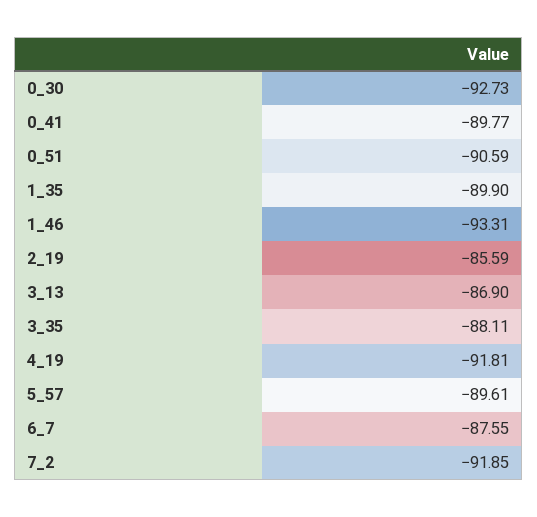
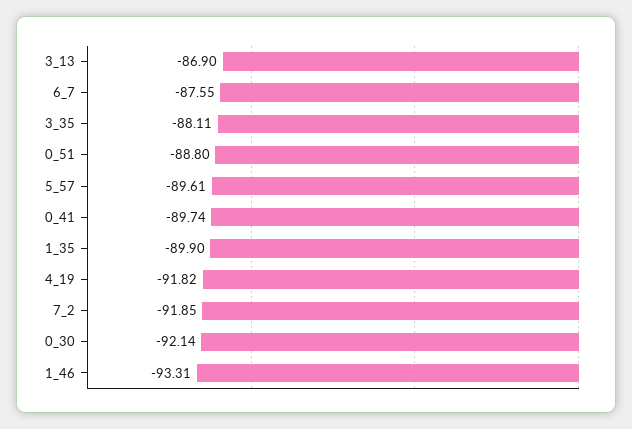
  {
-   "0_30": -92.73,
+   "0_30": -92.14,
-   "0_41": -89.77,
+   "0_41": -89.74,
-   "0_51": -90.59,
+   "0_51": -88.8,
    "1_35": -89.9,
    "1_46": -93.31,
-   "2_19": -85.59,
    "3_13": -86.9,
    "3_35": -88.11,
-   "4_19": -91.81,
+   "4_19": -91.82,
    "5_57": -89.61,
    "6_7": -87.55,
    "7_2": -91.85
  }

